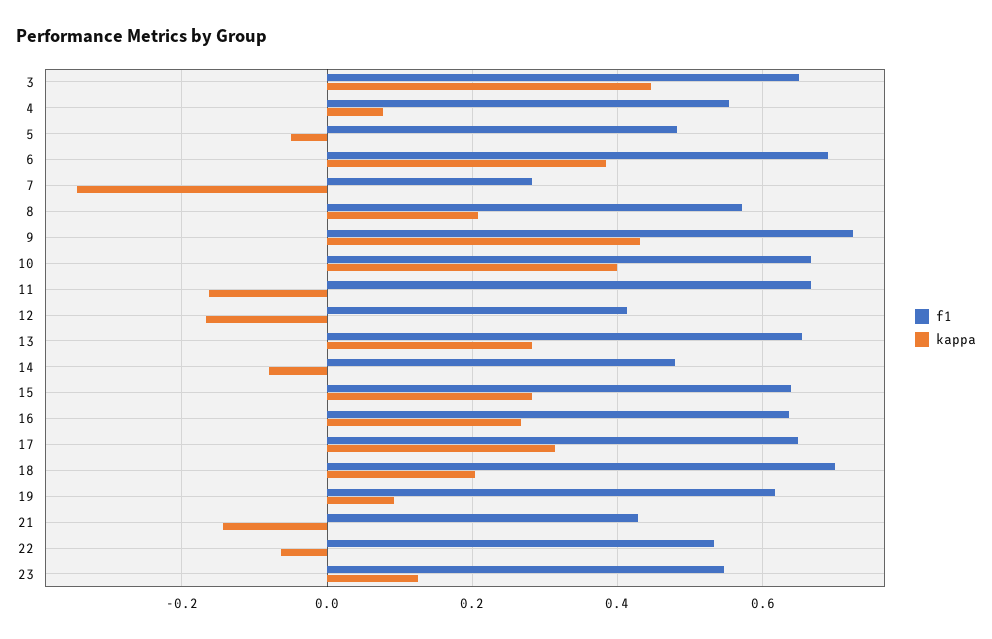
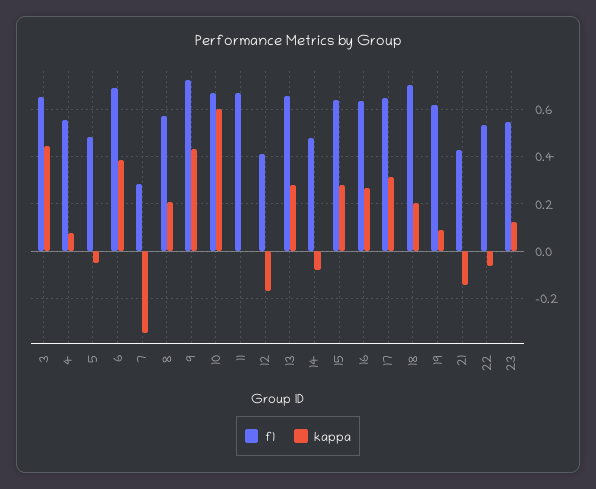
  {
    "f1": {
      "3": 0.66,
      "4": 0.56,
      "5": 0.48,
      "6": 0.7,
      "7": 0.28,
      "8": 0.58,
      "9": 0.72,
      "10": 0.66,
      "11": 0.66,
      "12": 0.42,
      "13": 0.66,
      "14": 0.48,
      "15": 0.64,
      "16": 0.64,
      "17": 0.64,
      "18": 0.7,
      "19": 0.62,
      "21": 0.42,
      "22": 0.54,
      "23": 0.54
    },
    "kappa": {
      "3": 0.44,
      "4": 0.08,
      "5": -0.06,
      "6": 0.38,
      "7": -0.34,
      "8": 0.2,
      "9": 0.44,
-     "10": 0.4,
+     "10": 0.6,
-     "11": -0.16,
+     "11": 0,
      "12": -0.16,
      "13": 0.28,
      "14": -0.08,
      "15": 0.28,
      "16": 0.26,
      "17": 0.32,
      "18": 0.2,
      "19": 0.1,
      "21": -0.14,
      "22": -0.06,
      "23": 0.12
    }
  }

